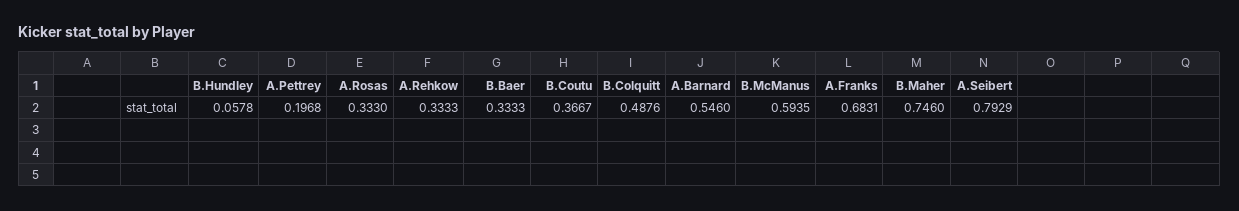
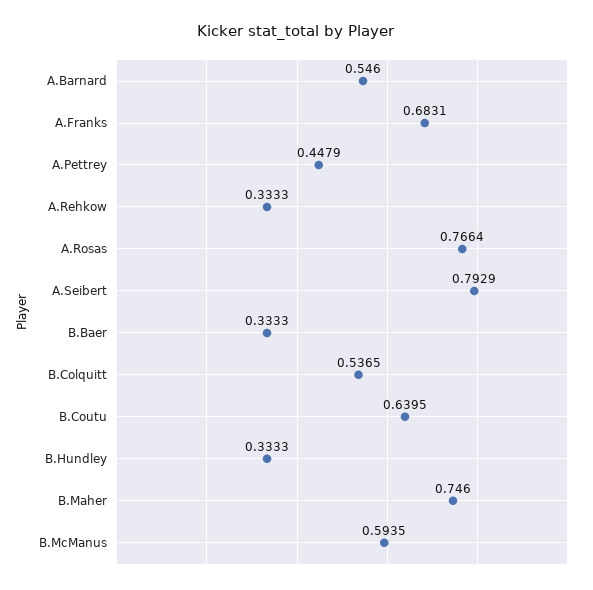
  {
-   "B.Hundley": 0.0578,
+   "B.Hundley": 0.3333,
-   "A.Pettrey": 0.1968,
+   "A.Pettrey": 0.4479,
-   "A.Rosas": 0.333,
+   "A.Rosas": 0.7664,
    "A.Rehkow": 0.3333,
    "B.Baer": 0.3333,
-   "B.Coutu": 0.3667,
+   "B.Coutu": 0.6395,
-   "B.Colquitt": 0.4876,
+   "B.Colquitt": 0.5365,
    "A.Barnard": 0.546,
    "B.McManus": 0.5935,
    "A.Franks": 0.6831,
    "B.Maher": 0.746,
    "A.Seibert": 0.7929
  }

